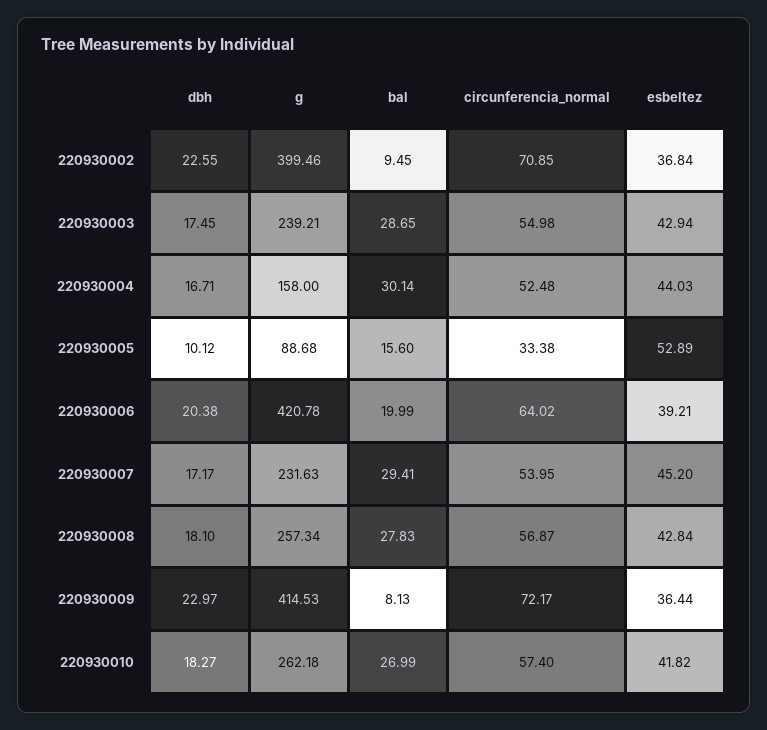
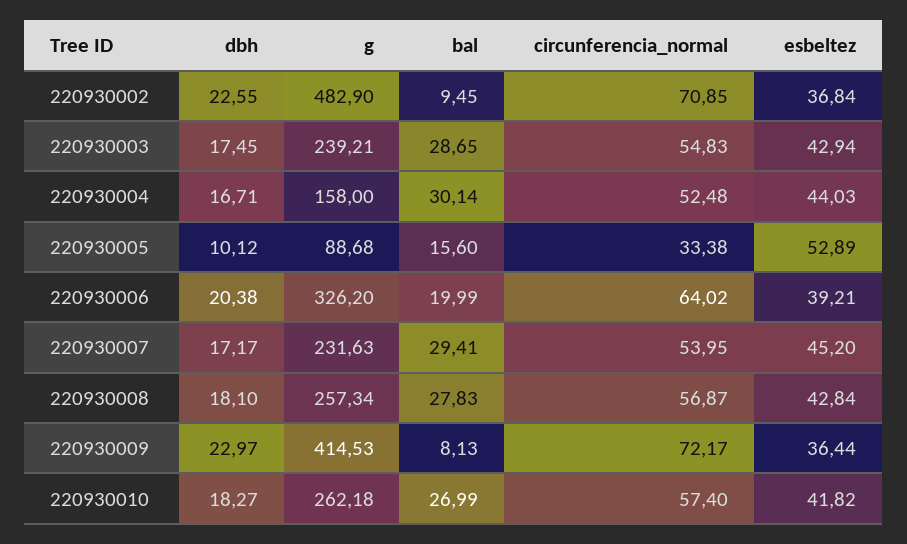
  {
    "dbh": {
      "220930002": 22.55,
      "220930003": 17.45,
      "220930004": 16.71,
      "220930005": 10.12,
      "220930006": 20.38,
      "220930007": 17.17,
      "220930008": 18.1,
      "220930009": 22.97,
      "220930010": 18.27
    },
    "g": {
-     "220930002": 399.46,
+     "220930002": 482.9,
      "220930003": 239.21,
      "220930004": 158,
      "220930005": 88.68,
-     "220930006": 420.78,
+     "220930006": 326.2,
      "220930007": 231.63,
      "220930008": 257.34,
      "220930009": 414.53,
      "220930010": 262.18
    },
    "bal": {
      "220930002": 9.45,
      "220930003": 28.65,
      "220930004": 30.14,
      "220930005": 15.6,
      "220930006": 19.99,
      "220930007": 29.41,
      "220930008": 27.83,
      "220930009": 8.13,
      "220930010": 26.99
    },
    "circunferencia_normal": {
      "220930002": 70.85,
-     "220930003": 54.98,
+     "220930003": 54.83,
      "220930004": 52.48,
      "220930005": 33.38,
      "220930006": 64.02,
      "220930007": 53.95,
      "220930008": 56.87,
      "220930009": 72.17,
      "220930010": 57.4
    },
    "esbeltez": {
      "220930002": 36.84,
      "220930003": 42.94,
      "220930004": 44.03,
      "220930005": 52.89,
      "220930006": 39.21,
      "220930007": 45.2,
      "220930008": 42.84,
      "220930009": 36.44,
      "220930010": 41.82
    }
  }

